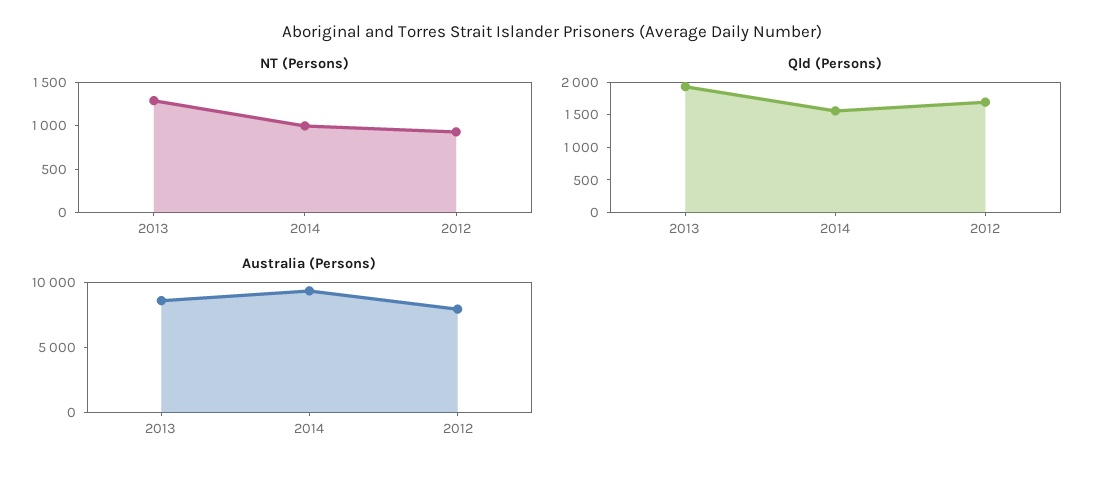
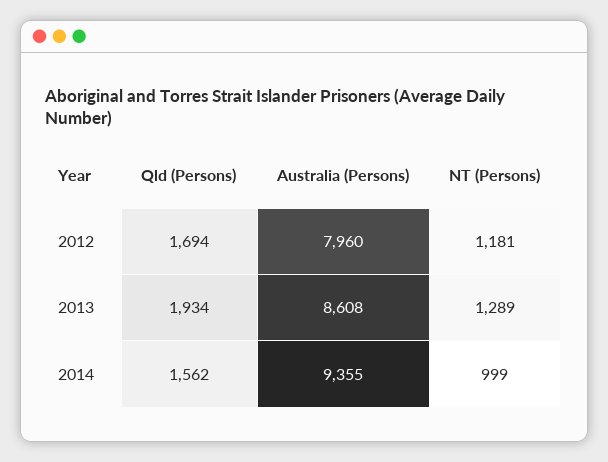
  {
    "NT (Persons)": {
      "2013": 1289,
      "2014": 999,
-     "2012": 900
+     "2012": 1181
    },
    "Qld (Persons)": {
      "2013": 1934,
      "2014": 1562,
      "2012": 1694
    },
    "Australia (Persons)": {
      "2013": 8608,
      "2014": 9355,
      "2012": 7960
    }
  }

